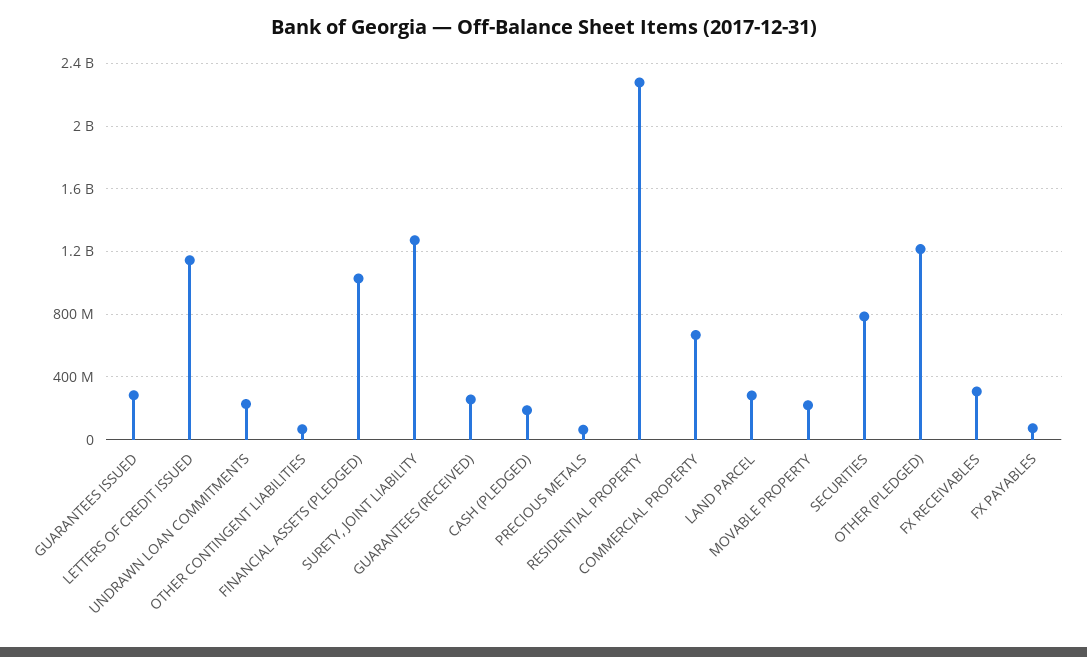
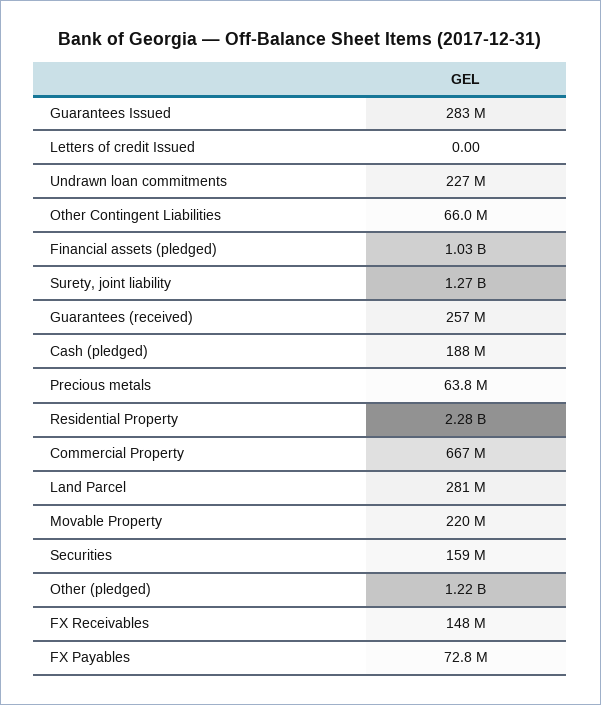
  {
    "GUARANTEES ISSUED": 283000000,
-   "LETTERS OF CREDIT ISSUED": 1150000000,
+   "LETTERS OF CREDIT ISSUED": 0,
    "UNDRAWN LOAN COMMITMENTS": 227000000,
    "OTHER CONTINGENT LIABILITIES": 66000000,
    "FINANCIAL ASSETS (PLEDGED)": 1030000000,
    "SURETY, JOINT LIABILITY": 1270000000,
    "GUARANTEES (RECEIVED)": 257000000,
    "CASH (PLEDGED)": 188000000,
    "PRECIOUS METALS": 63800000,
    "RESIDENTIAL PROPERTY": 2280000000,
    "COMMERCIAL PROPERTY": 667000000,
    "LAND PARCEL": 281000000,
    "MOVABLE PROPERTY": 220000000,
-   "SECURITIES": 800000000,
+   "SECURITIES": 159000000,
    "OTHER (PLEDGED)": 1220000000,
-   "FX RECEIVABLES": 300000000,
+   "FX RECEIVABLES": 148000000,
    "FX PAYABLES": 72800000
  }

